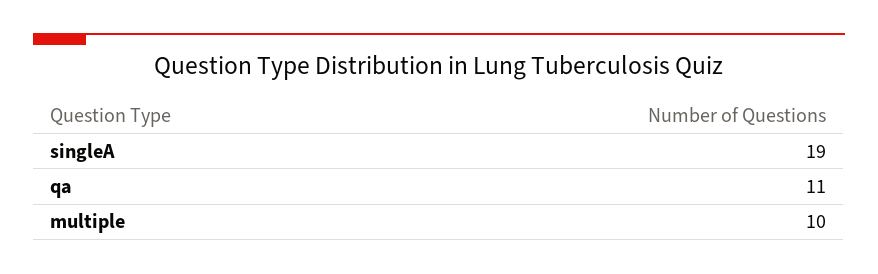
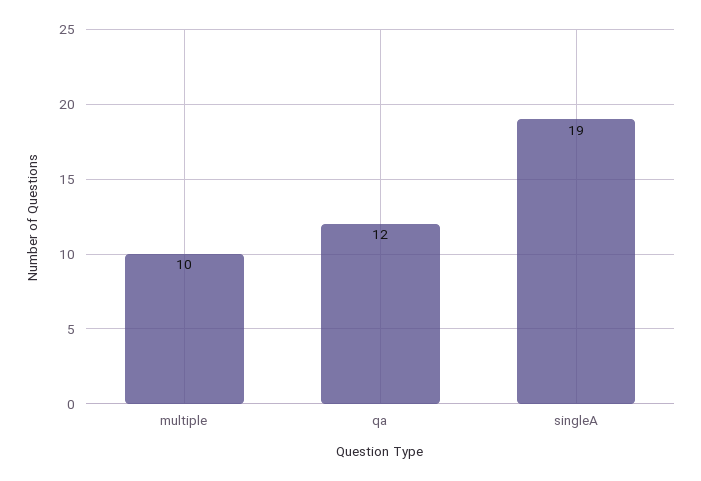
  {
    "singleA": 19,
-   "qa": 11,
+   "qa": 12,
    "multiple": 10
  }

